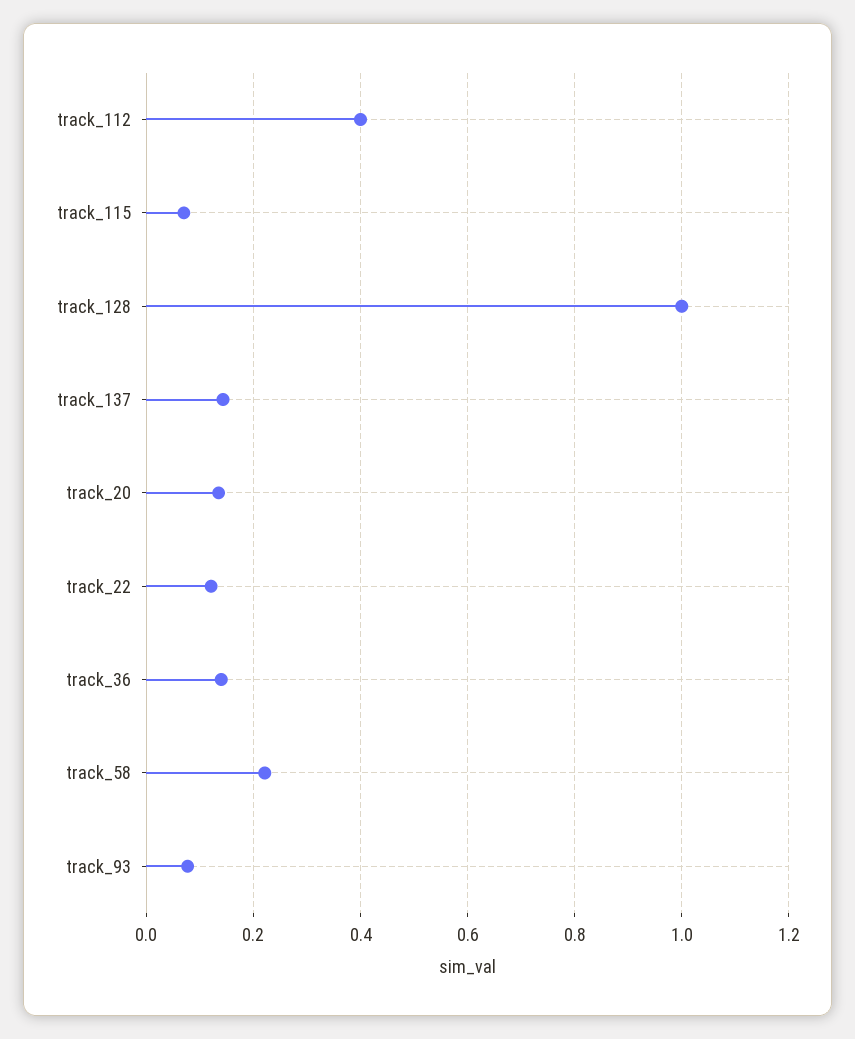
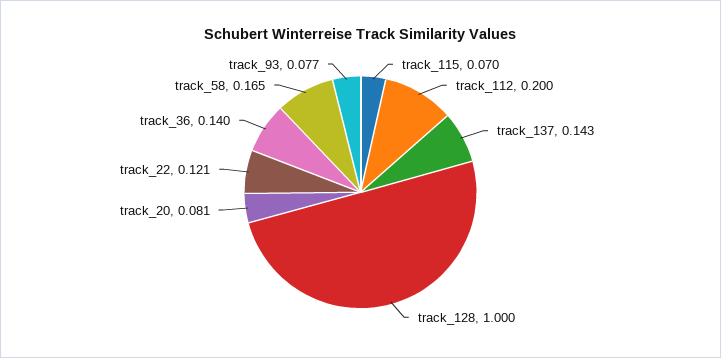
  {
-   "track_112": 0.4,
+   "track_112": 0.2,
    "track_115": 0.07,
    "track_128": 1,
    "track_137": 0.143,
-   "track_20": 0.14,
+   "track_20": 0.081,
    "track_22": 0.121,
    "track_36": 0.14,
-   "track_58": 0.22,
+   "track_58": 0.165,
    "track_93": 0.077
  }

